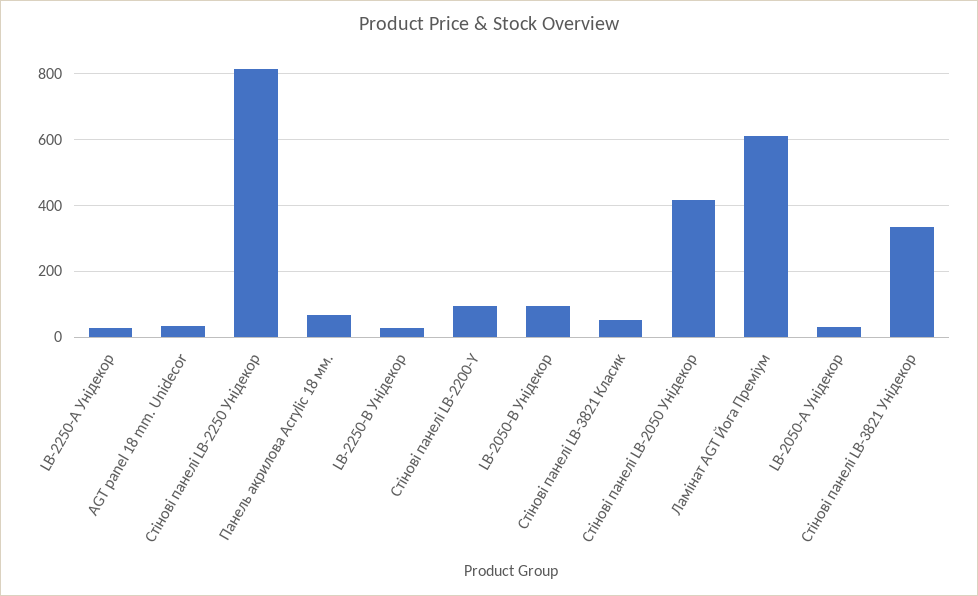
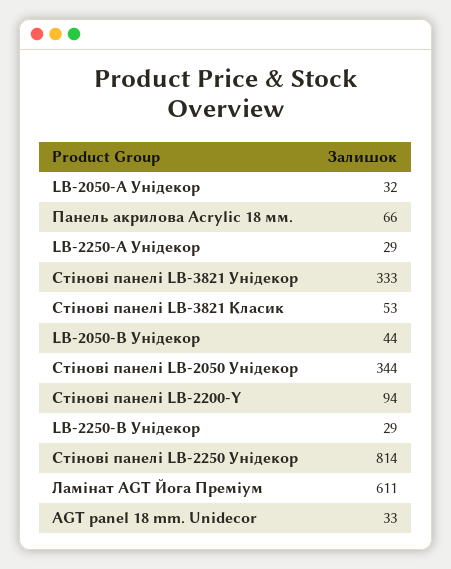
  {
    "LB-2250-А Унідекор": 29,
    "AGT panel 18 mm. Unidecor": 33,
    "Стінові панелі LB-2250 Унідекор": 814,
    "Панель акрилова Acrylic 18 мм.": 66,
    "LB-2250-В Унідекор": 29,
    "Стінові панелі LB-2200-Y": 94,
-   "LB-2050-В Унідекор": 100,
+   "LB-2050-В Унідекор": 44,
    "Стінові панелі LB-3821 Класик": 53,
-   "Стінові панелі LB-2050 Унідекор": 420,
+   "Стінові панелі LB-2050 Унідекор": 344,
    "Ламінат AGT Йога Преміум": 611,
    "LB-2050-А Унідекор": 32,
    "Стінові панелі LB-3821 Унідекор": 333
  }

